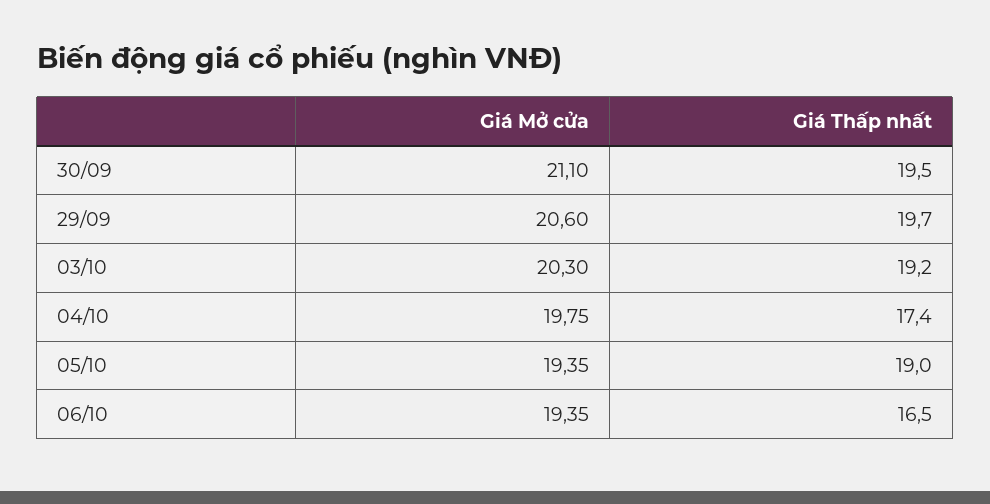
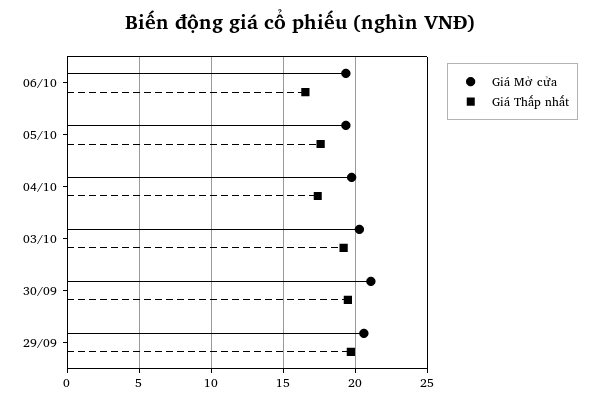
  {
    "Giá Mở cửa": {
      "30/09": 21.1,
      "29/09": 20.6,
      "03/10": 20.3,
      "04/10": 19.75,
      "05/10": 19.35,
      "06/10": 19.35
    },
    "Giá Thấp nhất": {
      "30/09": 19.5,
      "29/09": 19.7,
      "03/10": 19.2,
      "04/10": 17.4,
-     "05/10": 19,
+     "05/10": 17.5,
      "06/10": 16.5
    }
  }

